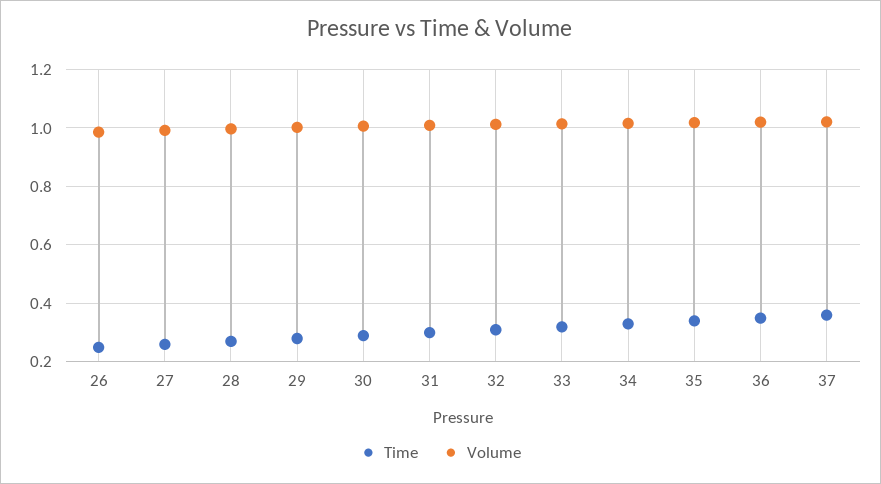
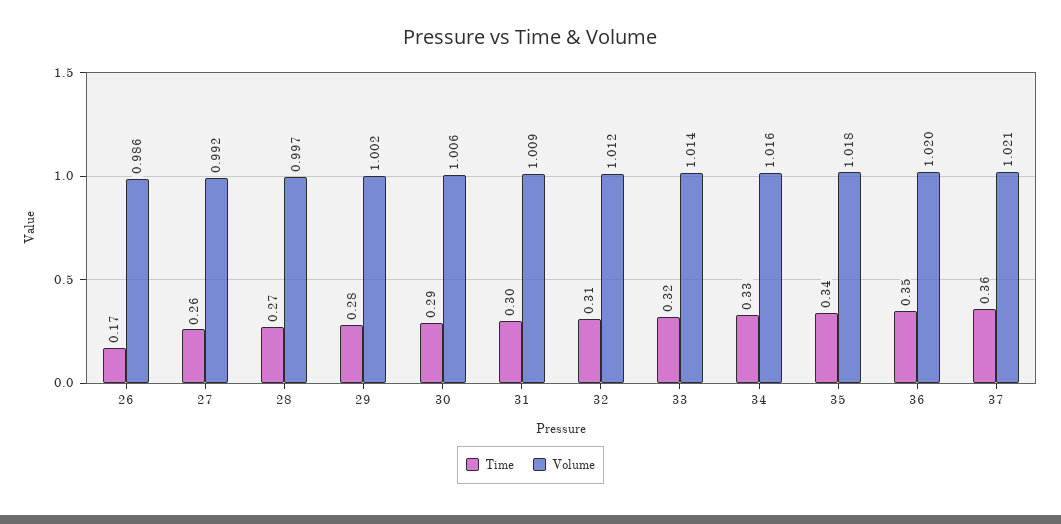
  {
    "Time": {
-     "26": 0.25,
+     "26": 0.17,
      "27": 0.26,
      "28": 0.27,
      "29": 0.28,
      "30": 0.29,
      "31": 0.3,
      "32": 0.31,
      "33": 0.32,
      "34": 0.33,
      "35": 0.34,
      "36": 0.35,
      "37": 0.36
    },
    "Volume": {
      "26": 0.986,
      "27": 0.992,
      "28": 0.997,
      "29": 1.002,
      "30": 1.006,
      "31": 1.009,
      "32": 1.012,
      "33": 1.014,
      "34": 1.016,
      "35": 1.018,
      "36": 1.02,
      "37": 1.021
    }
  }

